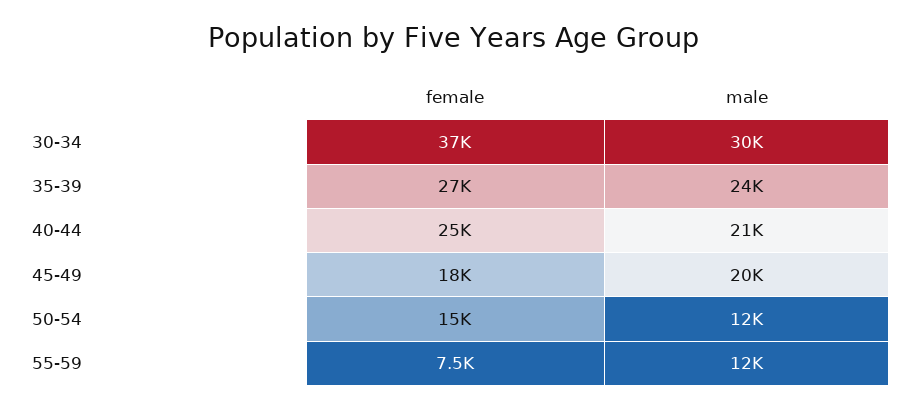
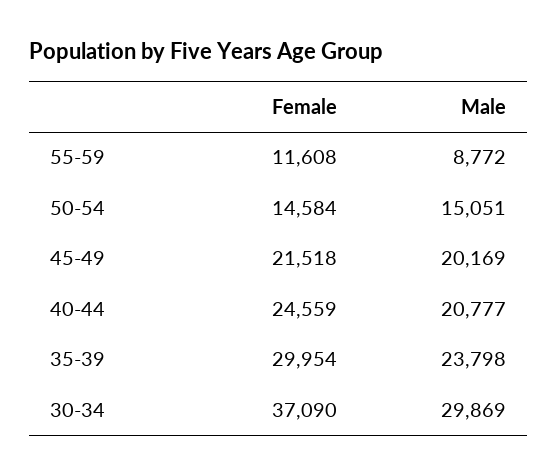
  {
    "female": {
      "30-34": 37090,
-     "35-39": 27000,
+     "35-39": 29954,
      "40-44": 24559,
-     "45-49": 18000,
+     "45-49": 21518,
      "50-54": 14584,
-     "55-59": 7500
+     "55-59": 11608
    },
    "male": {
      "30-34": 29869,
      "35-39": 23798,
      "40-44": 20777,
      "45-49": 20169,
-     "50-54": 12000,
+     "50-54": 15051,
-     "55-59": 12000
+     "55-59": 8772
    }
  }

